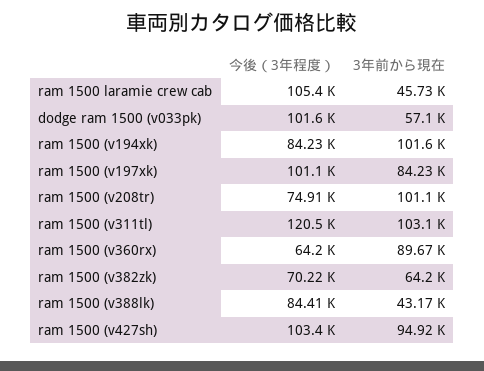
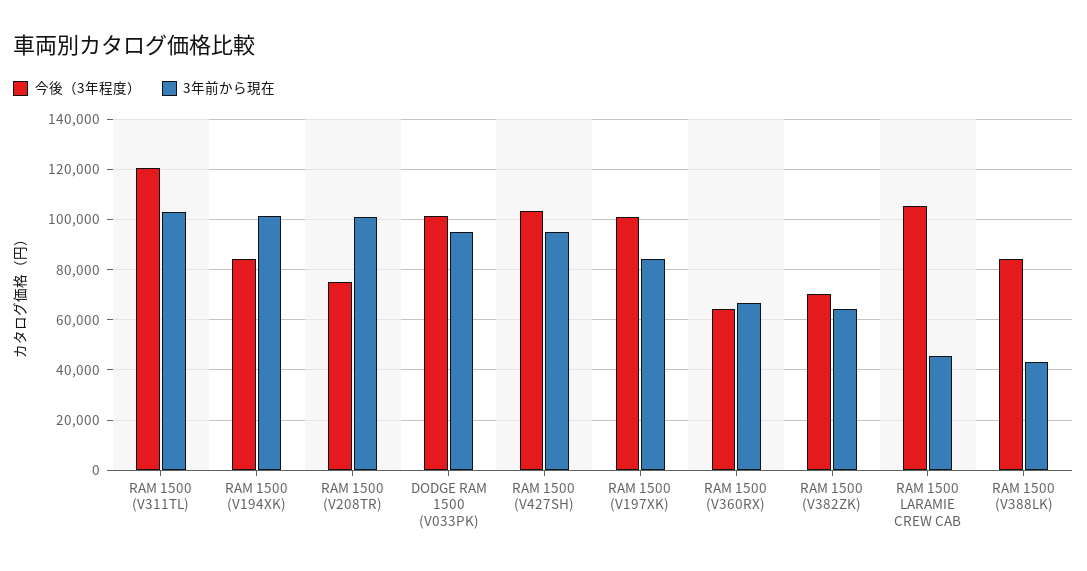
  {
    "今後（3年程度）": {
      "ram 1500 laramie crew cab": 105400,
      "dodge ram 1500 (v033pk)": 101600,
      "ram 1500 (v194xk)": 84230,
      "ram 1500 (v197xk)": 101100,
      "ram 1500 (v208tr)": 74910,
      "ram 1500 (v311tl)": 120500,
      "ram 1500 (v360rx)": 64200,
      "ram 1500 (v382zk)": 70220,
      "ram 1500 (v388lk)": 84410,
      "ram 1500 (v427sh)": 103400
    },
    "3年前から現在": {
      "ram 1500 laramie crew cab": 45730,
-     "dodge ram 1500 (v033pk)": 57100,
+     "dodge ram 1500 (v033pk)": 95000,
      "ram 1500 (v194xk)": 101600,
      "ram 1500 (v197xk)": 84230,
      "ram 1500 (v208tr)": 101100,
      "ram 1500 (v311tl)": 103100,
-     "ram 1500 (v360rx)": 89670,
+     "ram 1500 (v360rx)": 67500,
      "ram 1500 (v382zk)": 64200,
      "ram 1500 (v388lk)": 43170,
      "ram 1500 (v427sh)": 94920
    }
  }

